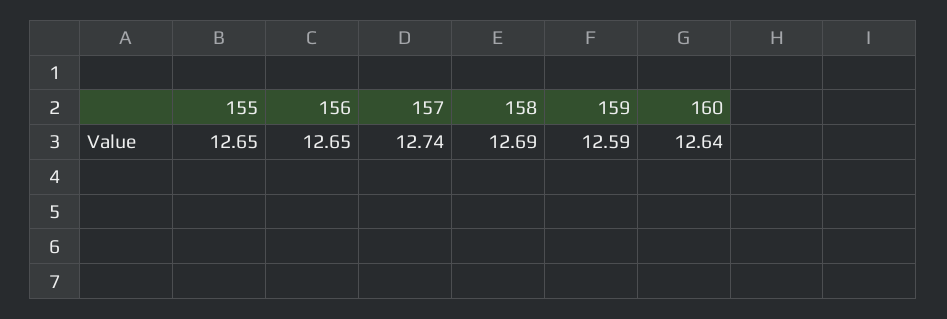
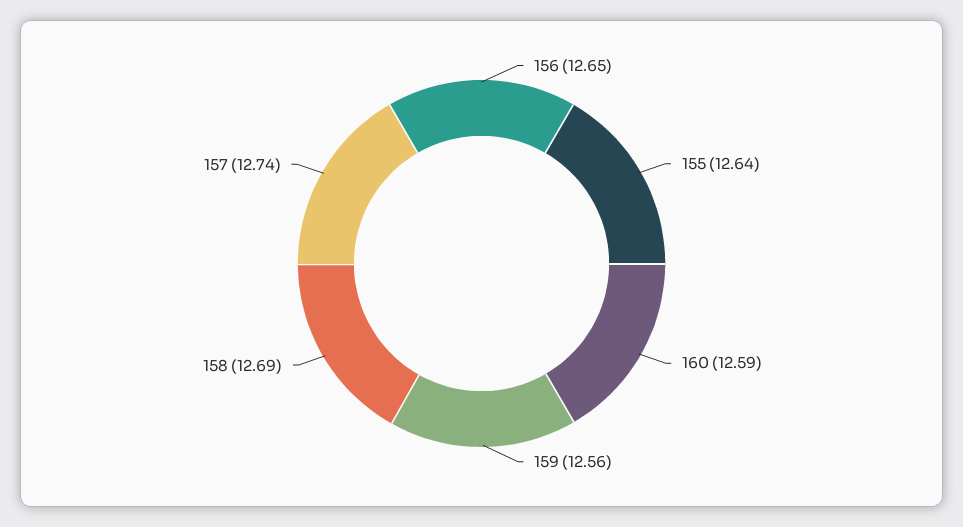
  {
-   "155": 12.65,
+   "155": 12.64,
    "156": 12.65,
    "157": 12.74,
    "158": 12.69,
-   "159": 12.59,
+   "159": 12.56,
-   "160": 12.64
+   "160": 12.59
  }

